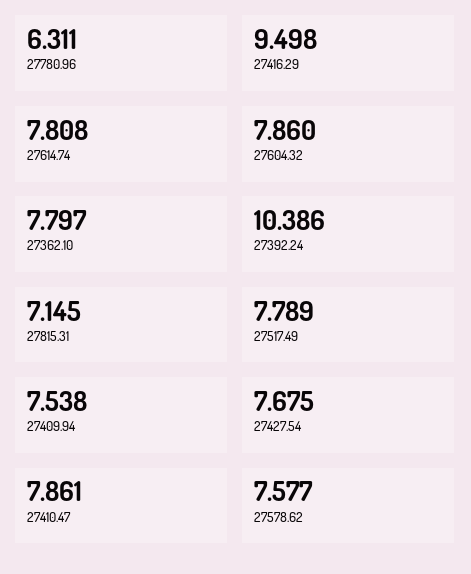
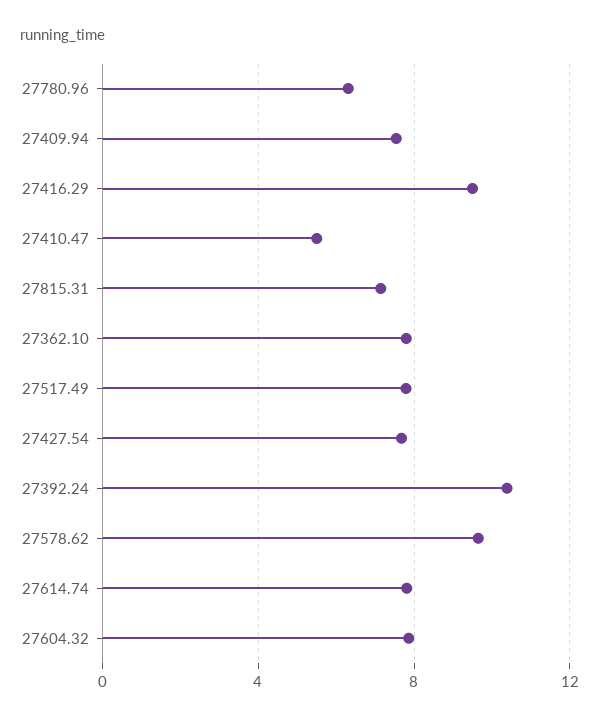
  {
    "27780.96": 6.311,
    "27416.29": 9.498,
    "27614.74": 7.808,
    "27604.32": 7.86,
    "27362.10": 7.797,
    "27392.24": 10.386,
    "27815.31": 7.145,
    "27517.49": 7.789,
    "27409.94": 7.538,
    "27427.54": 7.675,
-   "27410.47": 7.861,
+   "27410.47": 5.5,
-   "27578.62": 7.577
+   "27578.62": 9.5
  }

